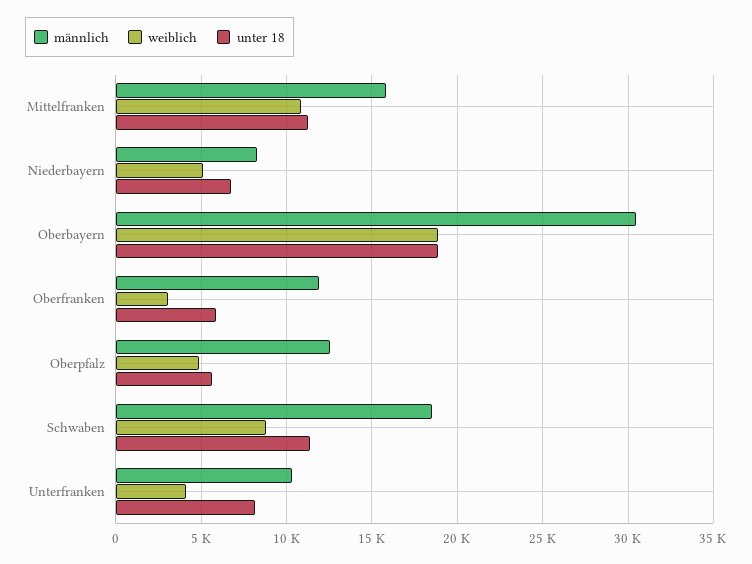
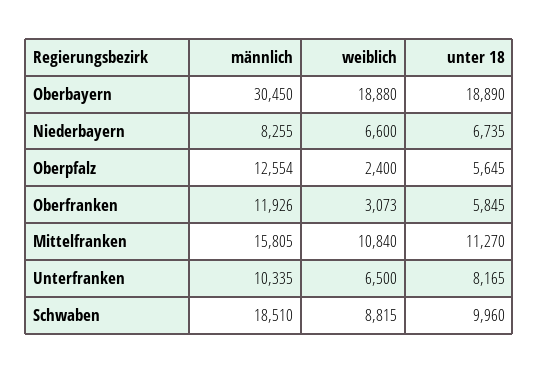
  {
    "männlich": {
      "Mittelfranken": 15805,
      "Niederbayern": 8255,
      "Oberbayern": 30450,
      "Oberfranken": 11926,
      "Oberpfalz": 12554,
      "Schwaben": 18510,
      "Unterfranken": 10335
    },
    "weiblich": {
      "Mittelfranken": 10840,
-     "Niederbayern": 5000,
+     "Niederbayern": 6600,
      "Oberbayern": 18880,
      "Oberfranken": 3073,
-     "Oberpfalz": 5000,
+     "Oberpfalz": 2400,
      "Schwaben": 8815,
-     "Unterfranken": 4000
+     "Unterfranken": 6500
    },
    "unter 18": {
      "Mittelfranken": 11270,
      "Niederbayern": 6735,
      "Oberbayern": 18890,
      "Oberfranken": 5845,
      "Oberpfalz": 5645,
-     "Schwaben": 11500,
+     "Schwaben": 9960,
      "Unterfranken": 8165
    }
  }

